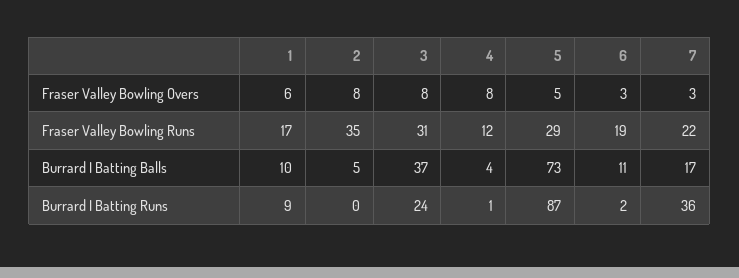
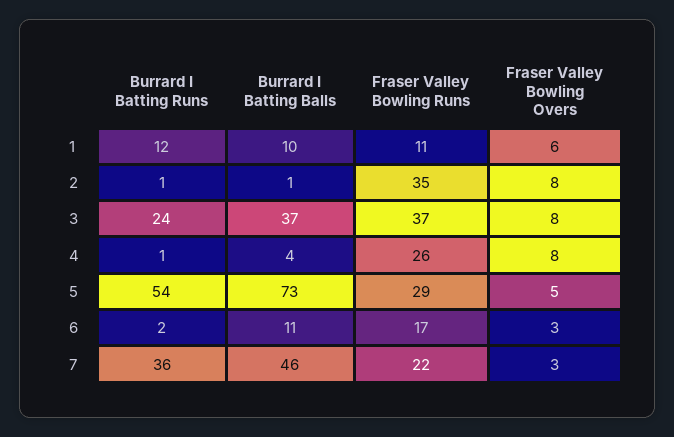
  {
    "1": {
      "Fraser Valley Bowling Overs": 6,
-     "Fraser Valley Bowling Runs": 17,
+     "Fraser Valley Bowling Runs": 11,
      "Burrard I Batting Balls": 10,
-     "Burrard I Batting Runs": 9
+     "Burrard I Batting Runs": 12
    },
    "2": {
      "Fraser Valley Bowling Overs": 8,
      "Fraser Valley Bowling Runs": 35,
-     "Burrard I Batting Balls": 5,
+     "Burrard I Batting Balls": 1,
-     "Burrard I Batting Runs": 0
+     "Burrard I Batting Runs": 1
    },
    "3": {
      "Fraser Valley Bowling Overs": 8,
-     "Fraser Valley Bowling Runs": 31,
+     "Fraser Valley Bowling Runs": 37,
      "Burrard I Batting Balls": 37,
      "Burrard I Batting Runs": 24
    },
    "4": {
      "Fraser Valley Bowling Overs": 8,
-     "Fraser Valley Bowling Runs": 12,
+     "Fraser Valley Bowling Runs": 26,
      "Burrard I Batting Balls": 4,
      "Burrard I Batting Runs": 1
    },
    "5": {
      "Fraser Valley Bowling Overs": 5,
      "Fraser Valley Bowling Runs": 29,
      "Burrard I Batting Balls": 73,
-     "Burrard I Batting Runs": 87
+     "Burrard I Batting Runs": 54
    },
    "6": {
      "Fraser Valley Bowling Overs": 3,
-     "Fraser Valley Bowling Runs": 19,
+     "Fraser Valley Bowling Runs": 17,
      "Burrard I Batting Balls": 11,
      "Burrard I Batting Runs": 2
    },
    "7": {
      "Fraser Valley Bowling Overs": 3,
      "Fraser Valley Bowling Runs": 22,
-     "Burrard I Batting Balls": 17,
+     "Burrard I Batting Balls": 46,
      "Burrard I Batting Runs": 36
    }
  }

